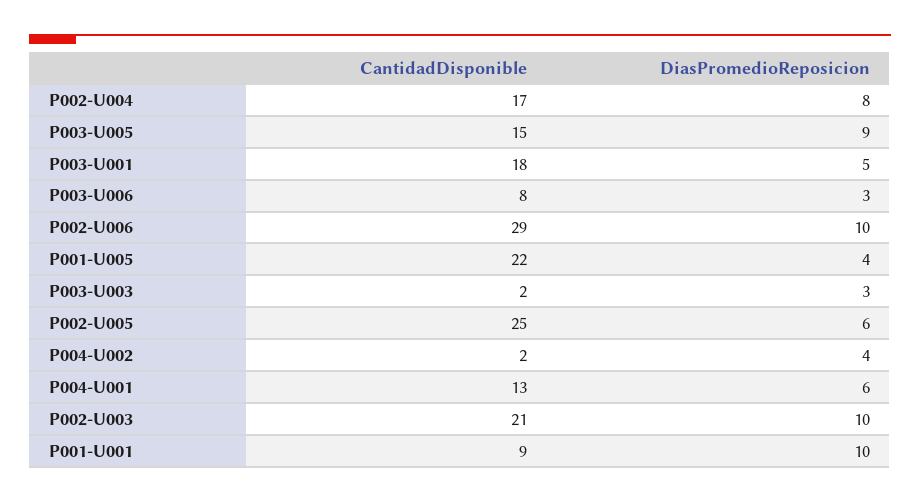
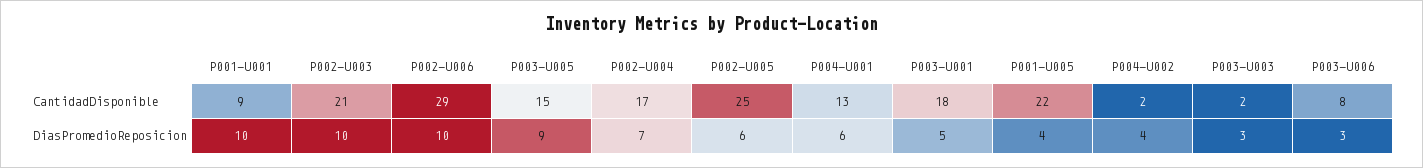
  {
    "CantidadDisponible": {
      "P002-U004": 17,
      "P003-U005": 15,
      "P003-U001": 18,
      "P003-U006": 8,
      "P002-U006": 29,
      "P001-U005": 22,
      "P003-U003": 2,
      "P002-U005": 25,
      "P004-U002": 2,
      "P004-U001": 13,
      "P002-U003": 21,
      "P001-U001": 9
    },
    "DiasPromedioReposicion": {
-     "P002-U004": 8,
+     "P002-U004": 7,
      "P003-U005": 9,
      "P003-U001": 5,
      "P003-U006": 3,
      "P002-U006": 10,
      "P001-U005": 4,
      "P003-U003": 3,
      "P002-U005": 6,
      "P004-U002": 4,
      "P004-U001": 6,
      "P002-U003": 10,
      "P001-U001": 10
    }
  }

